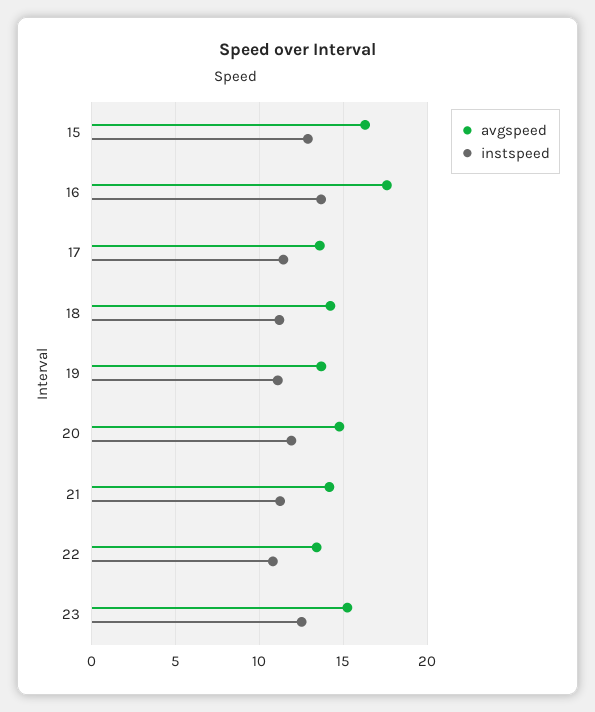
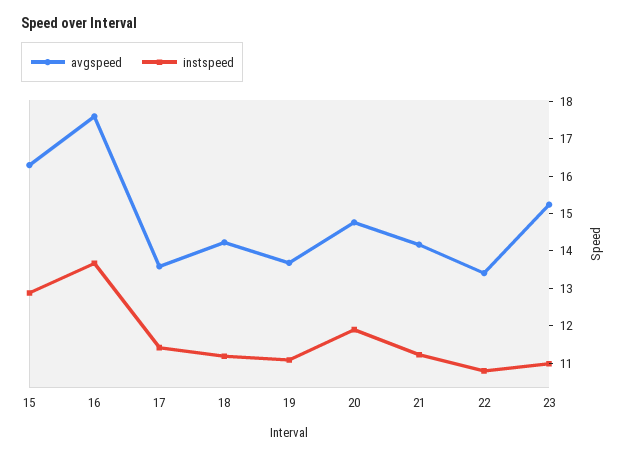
  {
    "avgspeed": {
      "15": 16.25,
      "16": 17.5,
      "17": 13.5,
      "18": 14.25,
      "19": 13.75,
      "20": 14.75,
      "21": 14.25,
      "22": 13.5,
      "23": 15.25
    },
    "instspeed": {
      "15": 13,
      "16": 13.75,
      "17": 11.5,
      "18": 11.25,
      "19": 11,
      "20": 12,
      "21": 11.25,
      "22": 10.75,
-     "23": 12.5
+     "23": 11
    }
  }

